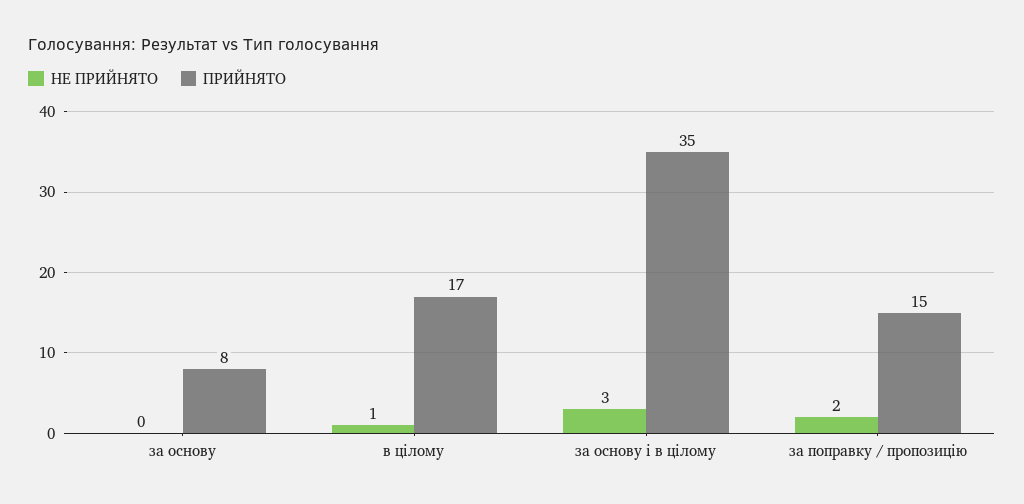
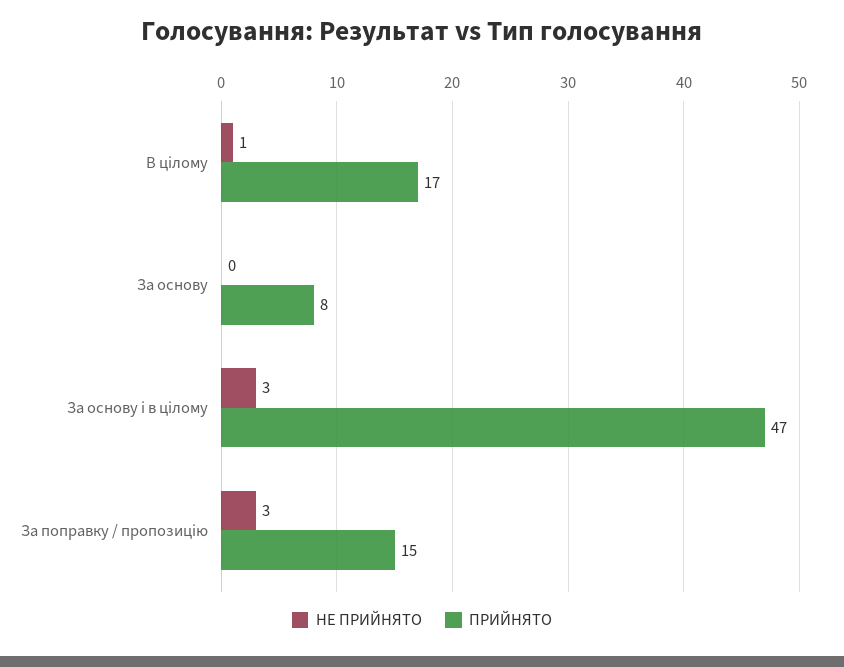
  {
    "НЕ ПРИЙНЯТО": {
      "за основу": 0,
      "в цілому": 1,
      "за основу і в цілому": 3,
-     "за поправку / пропозицію": 2
+     "за поправку / пропозицію": 3
    },
    "ПРИЙНЯТО": {
      "за основу": 8,
      "в цілому": 17,
-     "за основу і в цілому": 35,
+     "за основу і в цілому": 47,
      "за поправку / пропозицію": 15
    }
  }

